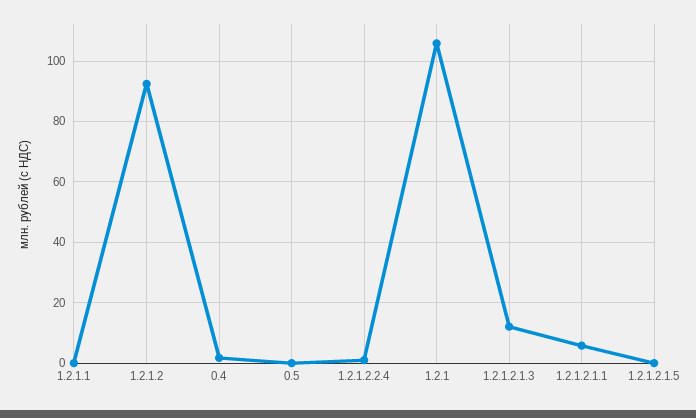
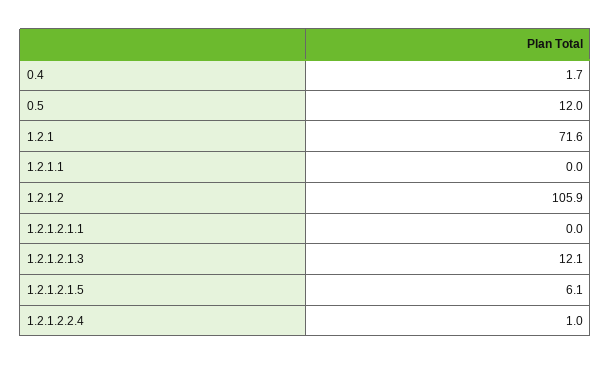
  {
    "1.2.1.1": 0,
-   "1.2.1.2": 92,
+   "1.2.1.2": 105.9,
    "0.4": 1.7,
-   "0.5": 0,
+   "0.5": 12,
    "1.2.1.2.2.4": 1,
-   "1.2.1": 106,
+   "1.2.1": 71.6,
    "1.2.1.2.1.3": 12.1,
-   "1.2.1.2.1.1": 6,
+   "1.2.1.2.1.1": 0,
-   "1.2.1.2.1.5": 0
+   "1.2.1.2.1.5": 6.1
  }

